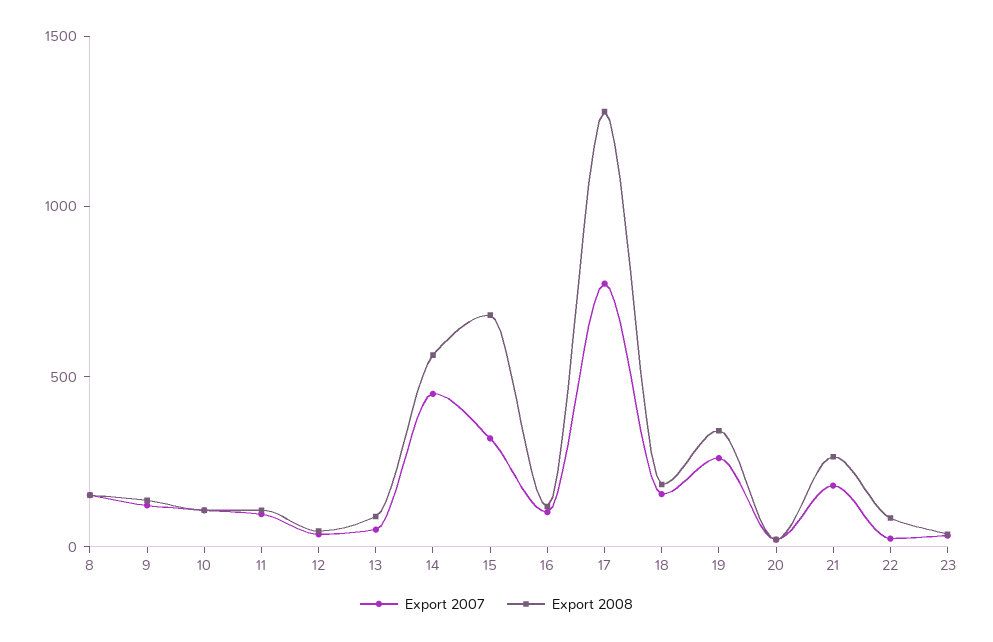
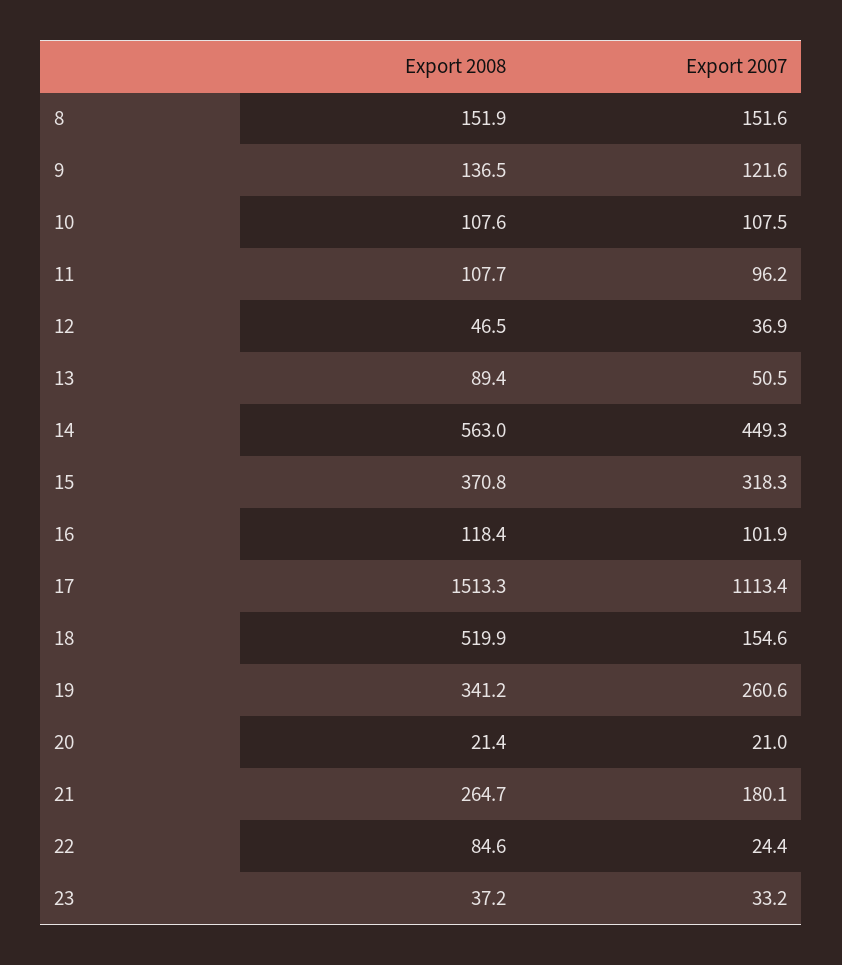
  {
    "Export 2007": {
      "8": 151.6,
      "9": 121.6,
      "10": 107.5,
      "11": 96.2,
      "12": 36.9,
      "13": 50.5,
      "14": 449.3,
      "15": 318.3,
      "16": 101.9,
-     "17": 800,
+     "17": 1113.4,
      "18": 154.6,
      "19": 260.6,
      "20": 21,
      "21": 180.1,
      "22": 24.4,
      "23": 33.2
    },
    "Export 2008": {
      "8": 151.9,
      "9": 136.5,
      "10": 107.6,
      "11": 107.7,
      "12": 46.5,
      "13": 89.4,
      "14": 563,
-     "15": 700,
+     "15": 370.8,
      "16": 118.4,
-     "17": 1300,
+     "17": 1513.3,
-     "18": 200,
+     "18": 519.9,
      "19": 341.2,
      "20": 21.4,
      "21": 264.7,
      "22": 84.6,
      "23": 37.2
    }
  }

